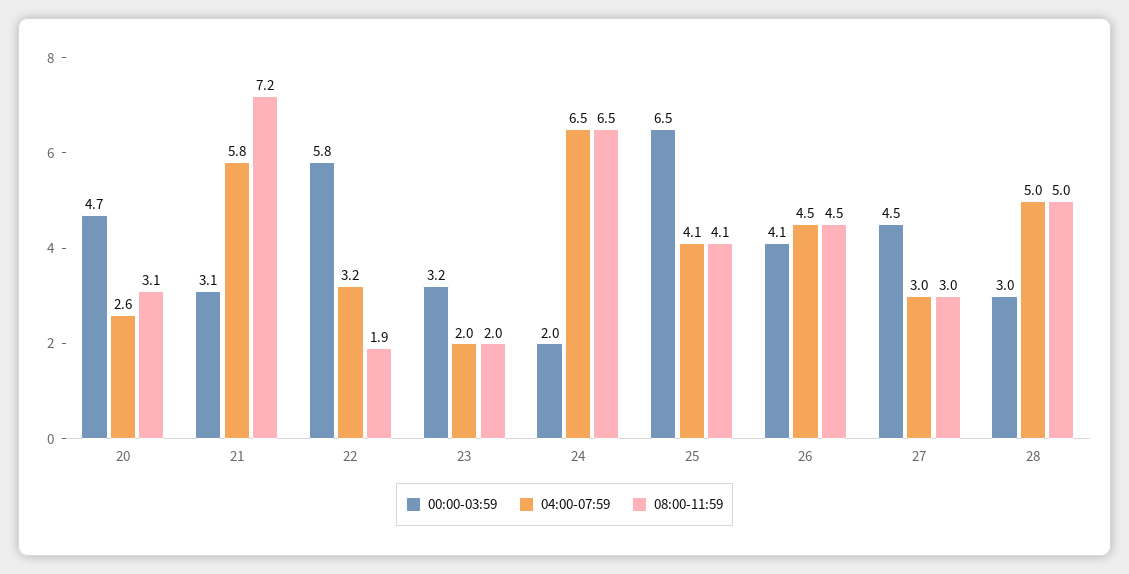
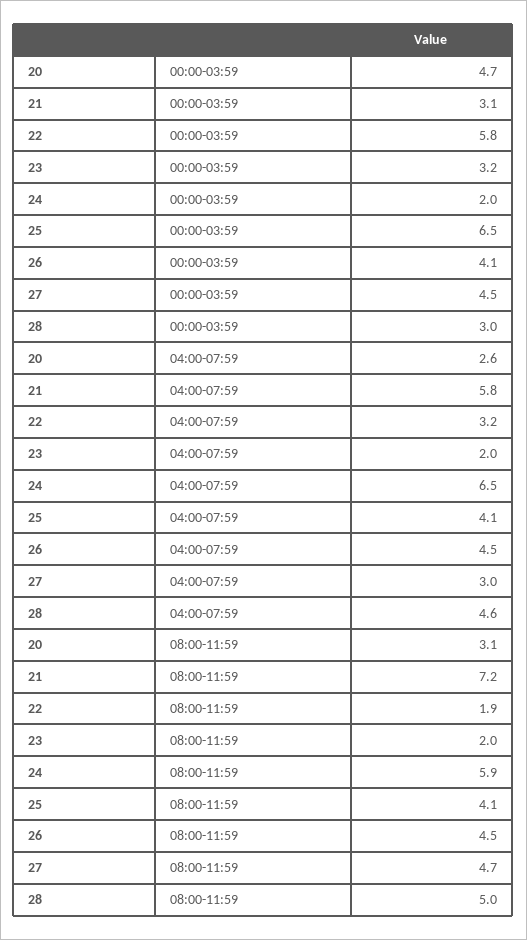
  {
    "00:00-03:59": {
      "20": 4.7,
      "21": 3.1,
      "22": 5.8,
      "23": 3.2,
      "24": 2,
      "25": 6.5,
      "26": 4.1,
      "27": 4.5,
      "28": 3
    },
    "04:00-07:59": {
      "20": 2.6,
      "21": 5.8,
      "22": 3.2,
      "23": 2,
      "24": 6.5,
      "25": 4.1,
      "26": 4.5,
      "27": 3,
-     "28": 5
+     "28": 4.6
    },
    "08:00-11:59": {
      "20": 3.1,
      "21": 7.2,
      "22": 1.9,
      "23": 2,
-     "24": 6.5,
+     "24": 5.9,
      "25": 4.1,
      "26": 4.5,
-     "27": 3,
+     "27": 4.7,
      "28": 5
    }
  }

